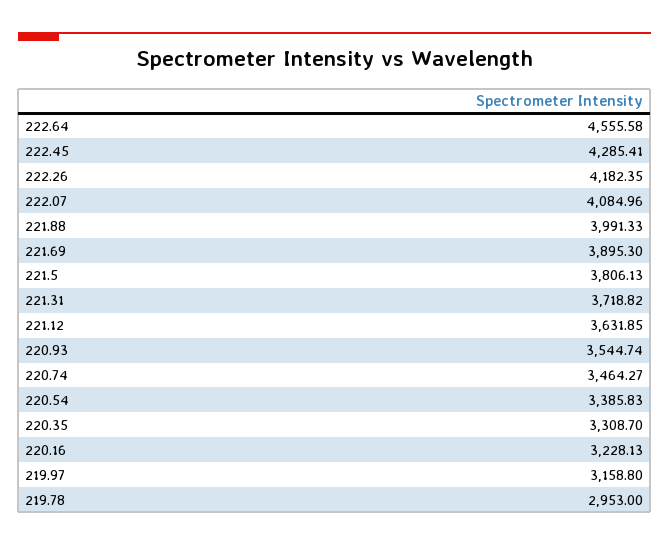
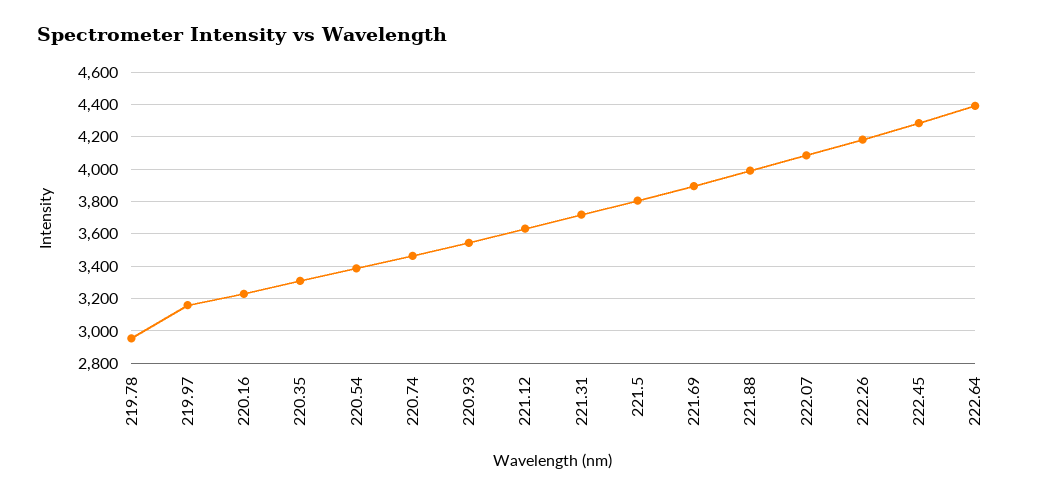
  {
-   "222.64": 4555.58,
+   "222.64": 4400,
    "222.45": 4285.41,
    "222.26": 4182.35,
    "222.07": 4084.96,
    "221.88": 3991.33,
    "221.69": 3895.3,
    "221.5": 3806.13,
    "221.31": 3718.82,
    "221.12": 3631.85,
    "220.93": 3544.74,
    "220.74": 3464.27,
    "220.54": 3385.83,
    "220.35": 3308.7,
    "220.16": 3228.13,
    "219.97": 3158.8,
    "219.78": 2953
  }

